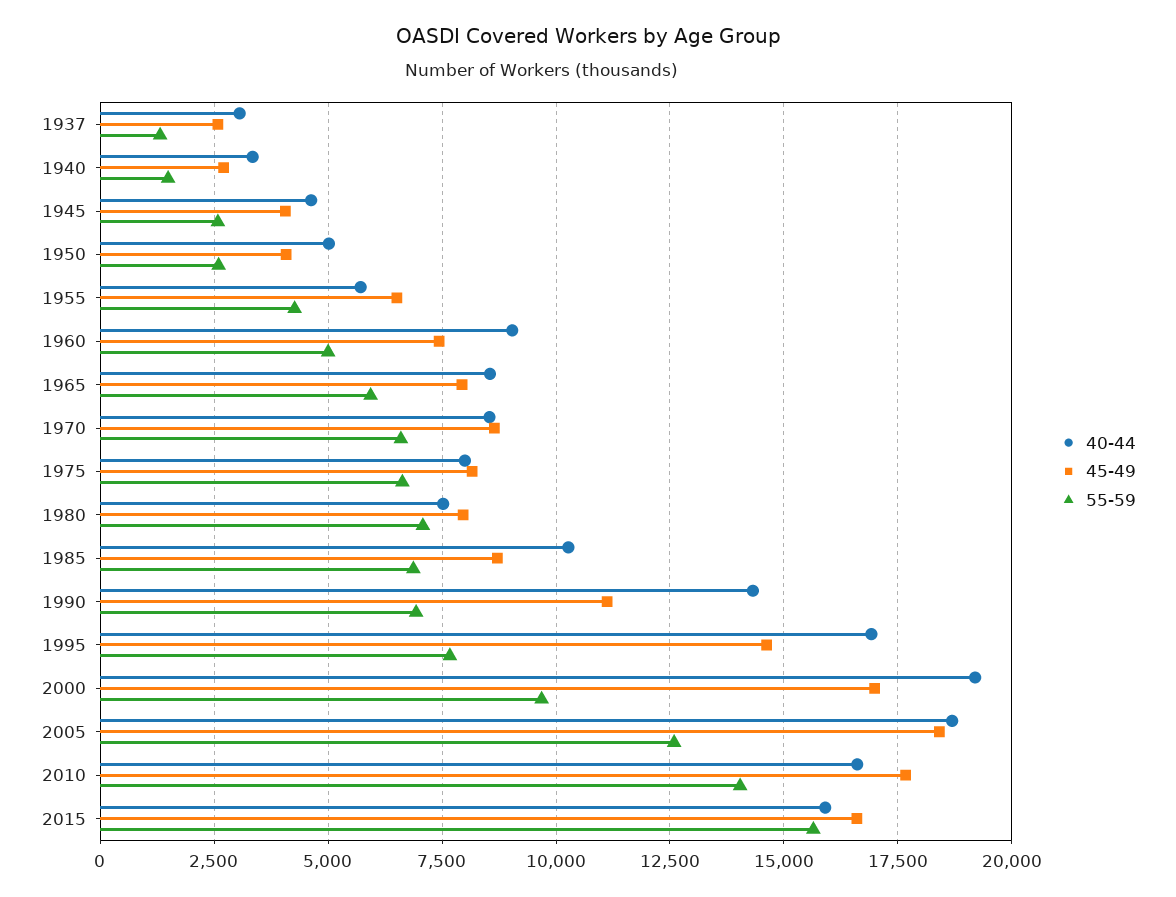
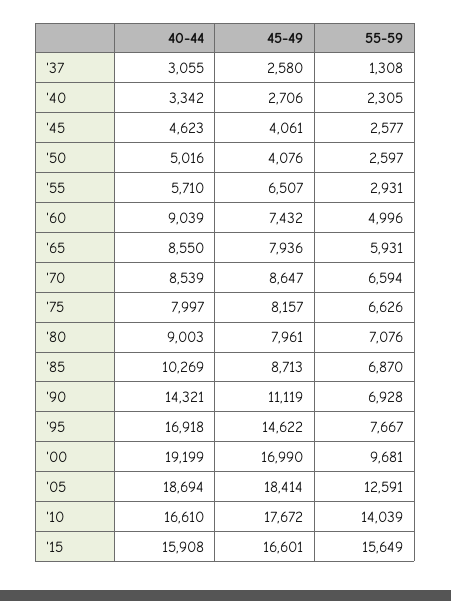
  {
    "40-44": {
      "1937": 3055,
      "1940": 3342,
      "1945": 4623,
      "1950": 5016,
      "1955": 5710,
      "1960": 9039,
      "1965": 8550,
      "1970": 8539,
      "1975": 7997,
-     "1980": 7500,
+     "1980": 9003,
      "1985": 10269,
      "1990": 14321,
      "1995": 16918,
      "2000": 19199,
      "2005": 18694,
      "2010": 16610,
      "2015": 15908
    },
    "45-49": {
      "1937": 2580,
      "1940": 2706,
      "1945": 4061,
      "1950": 4076,
      "1955": 6507,
      "1960": 7432,
      "1965": 7936,
      "1970": 8647,
      "1975": 8157,
      "1980": 7961,
      "1985": 8713,
      "1990": 11119,
      "1995": 14622,
      "2000": 16990,
      "2005": 18414,
      "2010": 17672,
      "2015": 16601
    },
    "55-59": {
      "1937": 1308,
-     "1940": 1500,
+     "1940": 2305,
      "1945": 2577,
      "1950": 2597,
-     "1955": 4250,
+     "1955": 2931,
      "1960": 4996,
      "1965": 5931,
      "1970": 6594,
      "1975": 6626,
      "1980": 7076,
      "1985": 6870,
      "1990": 6928,
      "1995": 7667,
      "2000": 9681,
      "2005": 12591,
      "2010": 14039,
      "2015": 15649
    }
  }

